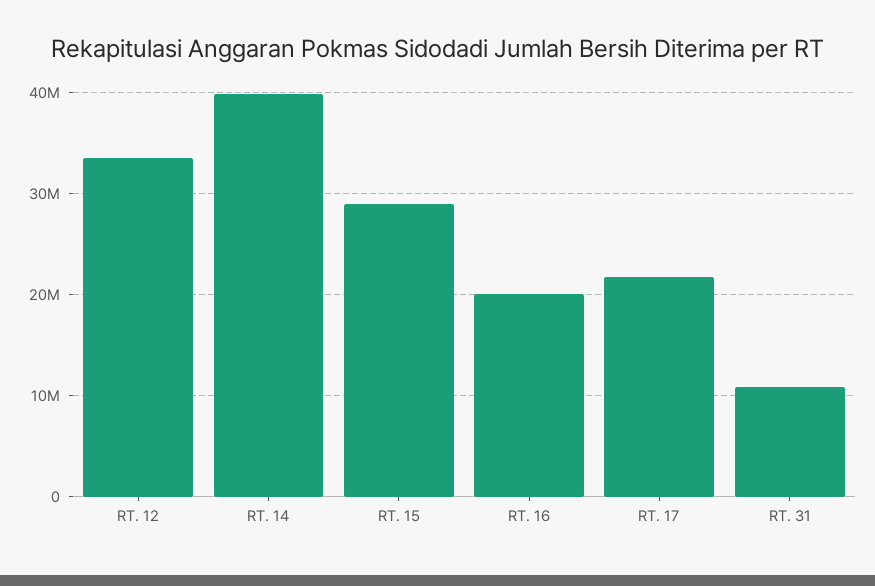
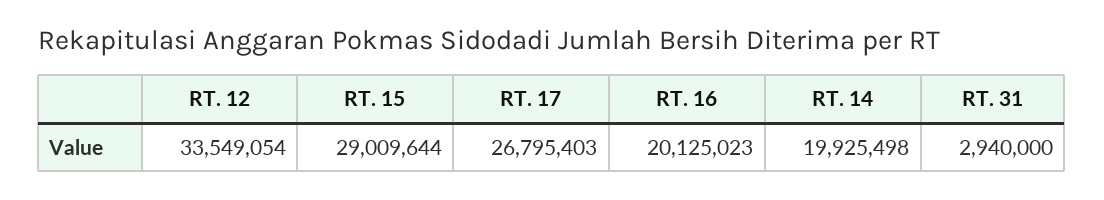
  {
    "RT. 12": 33549054,
-   "RT. 14": 40000000,
+   "RT. 14": 19925498,
    "RT. 15": 29009644,
    "RT. 16": 20125023,
-   "RT. 17": 22000000,
+   "RT. 17": 26795403,
-   "RT. 31": 11000000
+   "RT. 31": 2940000
  }

